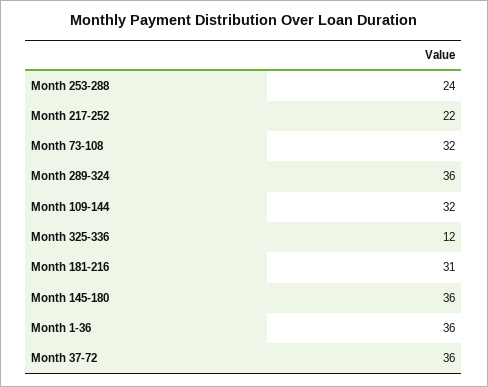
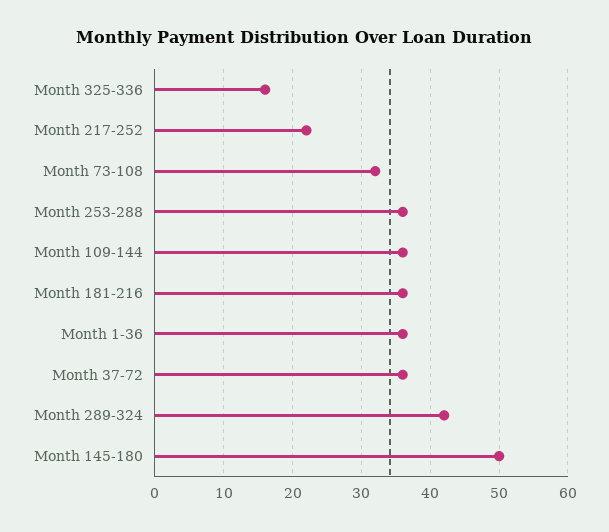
  {
-   "Month 253-288": 24,
+   "Month 253-288": 36,
    "Month 217-252": 22,
    "Month 73-108": 32,
-   "Month 289-324": 36,
+   "Month 289-324": 42,
-   "Month 109-144": 32,
+   "Month 109-144": 36,
-   "Month 325-336": 12,
+   "Month 325-336": 16,
-   "Month 181-216": 31,
+   "Month 181-216": 36,
-   "Month 145-180": 36,
+   "Month 145-180": 50,
    "Month 1-36": 36,
    "Month 37-72": 36
  }

